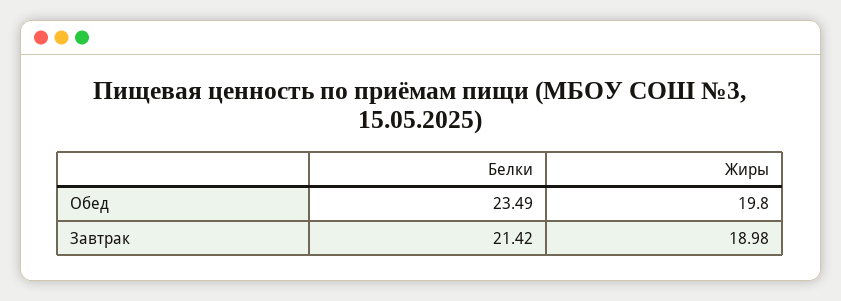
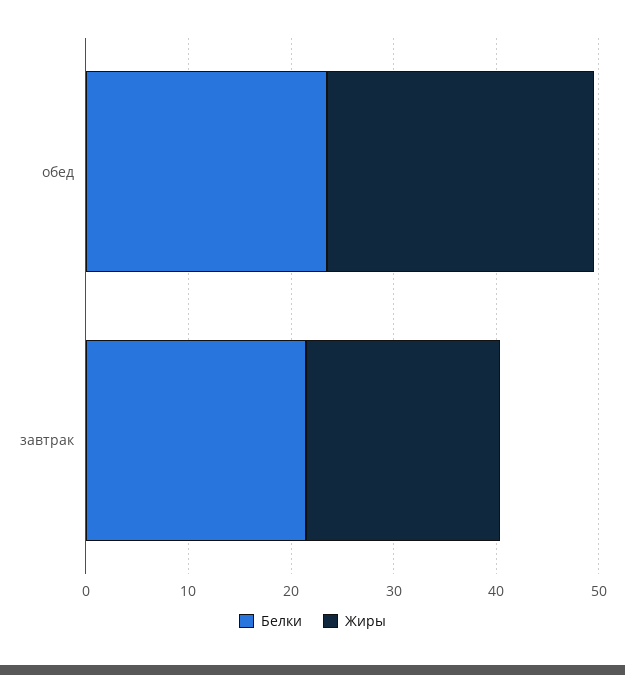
  {
    "Белки": {
      "Обед": 23.49,
      "Завтрак": 21.42
    },
    "Жиры": {
-     "Обед": 19.8,
+     "Обед": 26,
      "Завтрак": 18.98
    }
  }

